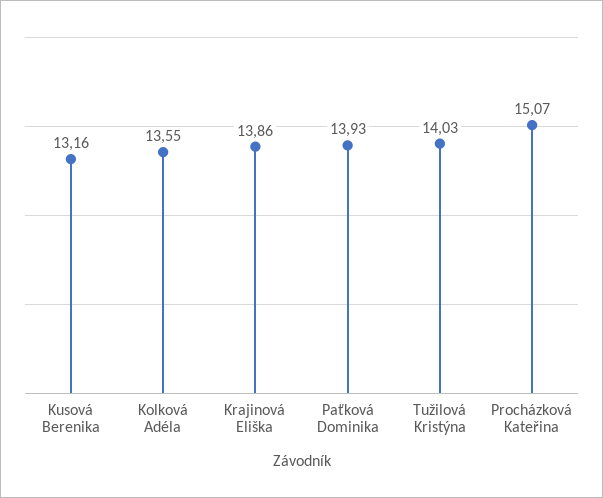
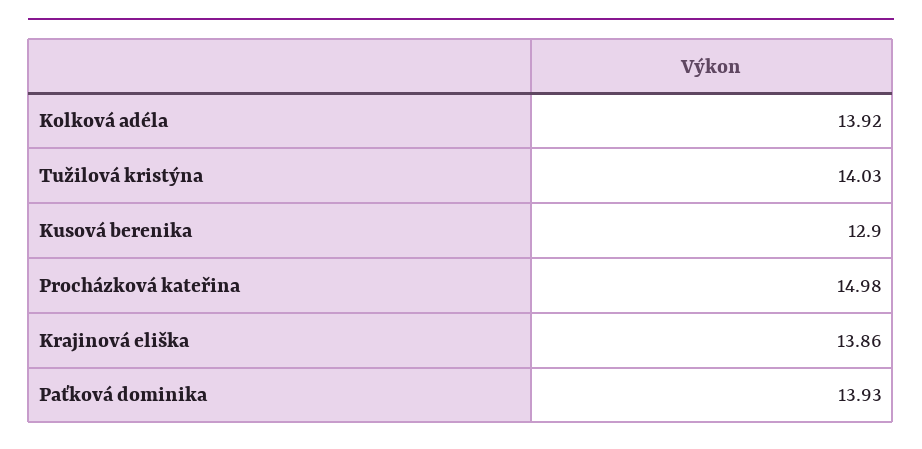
  {
-   "Kusová Berenika": 13.16,
+   "Kusová Berenika": 12.9,
-   "Kolková Adéla": 13.55,
+   "Kolková Adéla": 13.92,
    "Krajinová Eliška": 13.86,
    "Paťková Dominika": 13.93,
    "Tužilová Kristýna": 14.03,
-   "Procházková Kateřina": 15.07
+   "Procházková Kateřina": 14.98
  }

